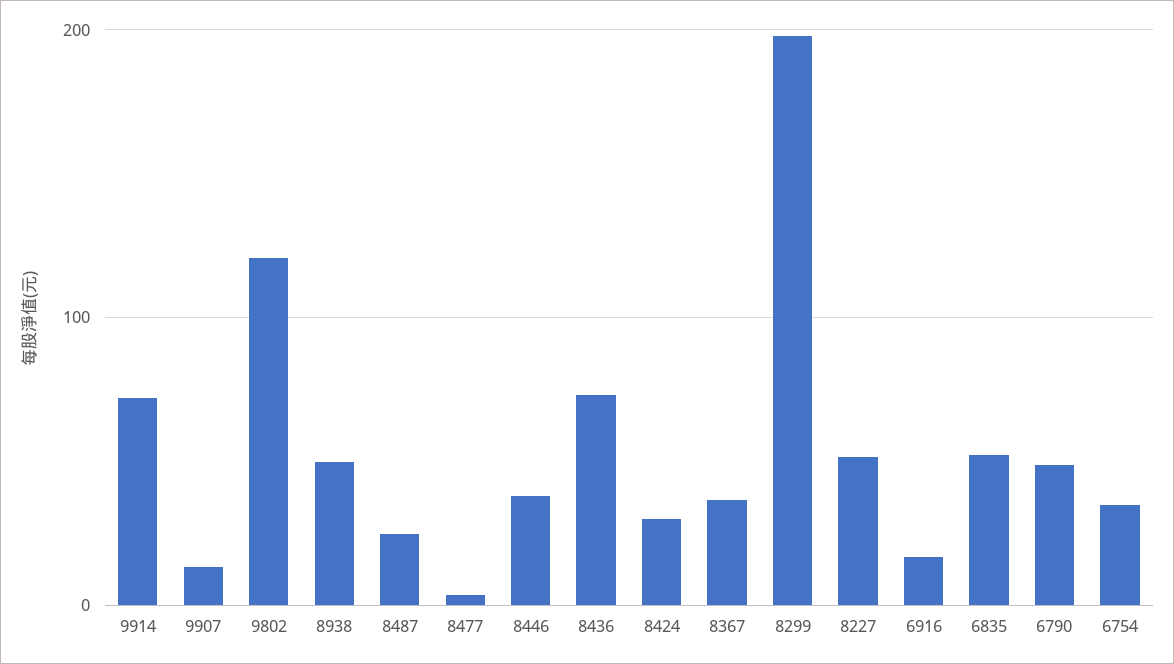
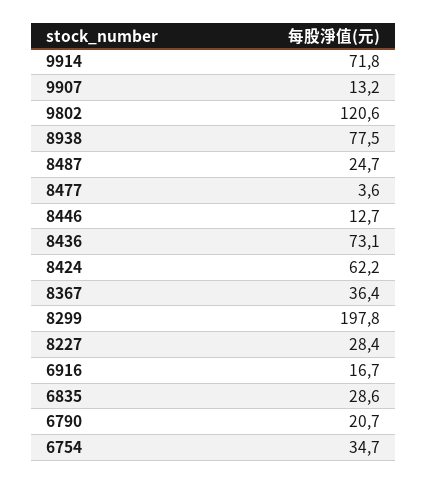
  {
    "9914": 71.8,
    "9907": 13.2,
    "9802": 120.6,
-   "8938": 50,
+   "8938": 77.5,
    "8487": 24.7,
    "8477": 3.6,
-   "8446": 40,
+   "8446": 12.7,
    "8436": 73.1,
-   "8424": 30,
+   "8424": 62.2,
    "8367": 36.4,
    "8299": 197.8,
-   "8227": 50,
+   "8227": 28.4,
    "6916": 16.7,
-   "6835": 50,
+   "6835": 28.6,
-   "6790": 50,
+   "6790": 20.7,
    "6754": 34.7
  }

